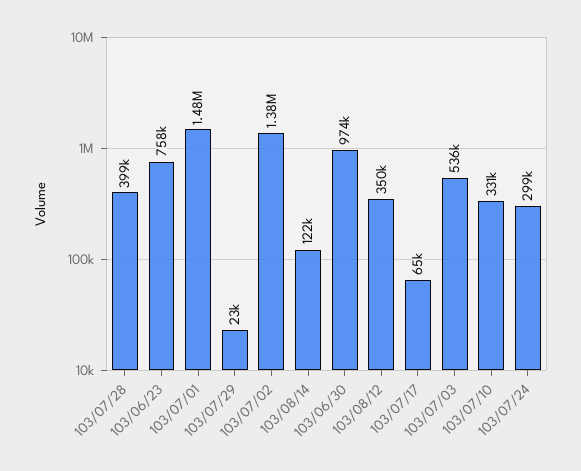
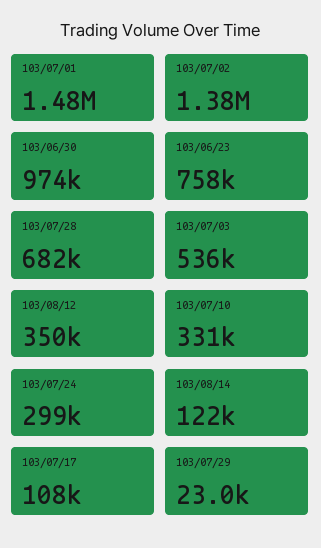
  {
-   "103/07/28": 399000,
+   "103/07/28": 682000,
    "103/06/23": 758000,
    "103/07/01": 1480000,
    "103/07/29": 23000,
    "103/07/02": 1380000,
    "103/08/14": 122000,
    "103/06/30": 974000,
    "103/08/12": 350000,
-   "103/07/17": 65000,
+   "103/07/17": 108000,
    "103/07/03": 536000,
    "103/07/10": 331000,
    "103/07/24": 299000
  }

